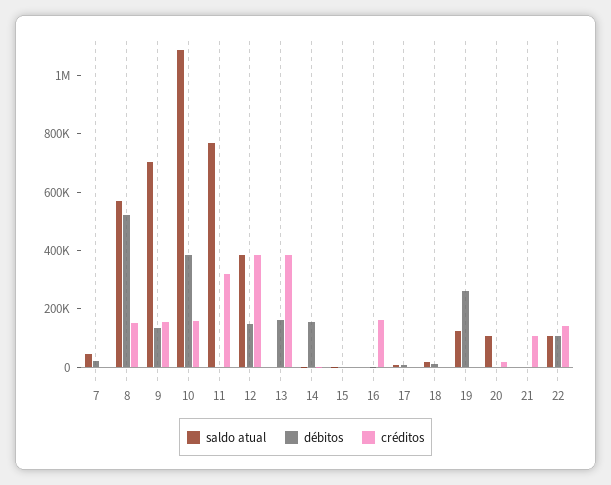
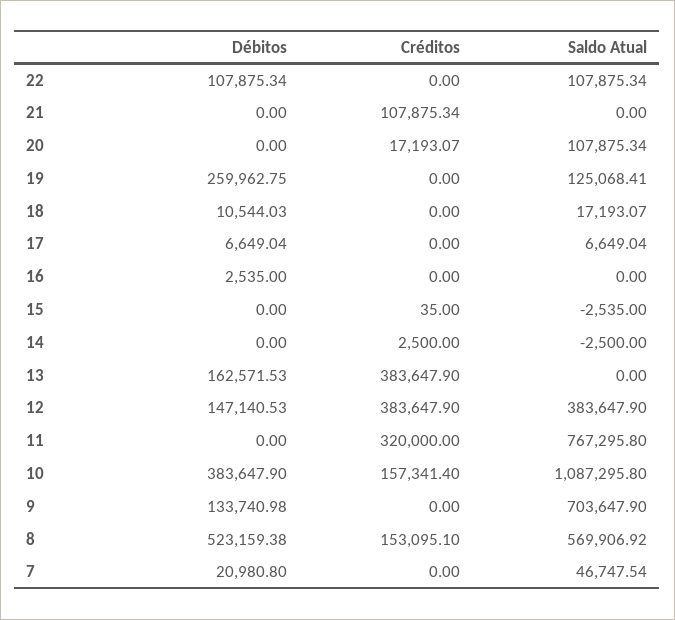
  {
    "saldo atual": {
      "7": 46747.54,
      "8": 569906.92,
      "9": 703647.9,
      "10": 1087295.8,
      "11": 767295.8,
      "12": 383647.9,
      "13": 0,
      "14": -2500,
      "15": -2535,
      "16": 0,
      "17": 6649.04,
      "18": 17193.07,
      "19": 125068.41,
      "20": 107875.34,
      "21": 0,
      "22": 107875.34
    },
    "débitos": {
      "7": 20980.8,
      "8": 523159.38,
      "9": 133740.98,
      "10": 383647.9,
      "11": 0,
      "12": 147140.53,
      "13": 162571.53,
-     "14": 150000,
+     "14": 0,
      "15": 0,
      "16": 2535,
      "17": 6649.04,
      "18": 10544.03,
      "19": 259962.75,
      "20": 0,
      "21": 0,
      "22": 107875.34
    },
    "créditos": {
      "7": 0,
      "8": 153095.1,
-     "9": 150000,
+     "9": 0,
      "10": 157341.4,
      "11": 320000,
      "12": 383647.9,
      "13": 383647.9,
      "14": 2500,
      "15": 35,
-     "16": 150000,
+     "16": 0,
      "17": 0,
      "18": 0,
      "19": 0,
      "20": 17193.07,
      "21": 107875.34,
-     "22": 150000
+     "22": 0
    }
  }

